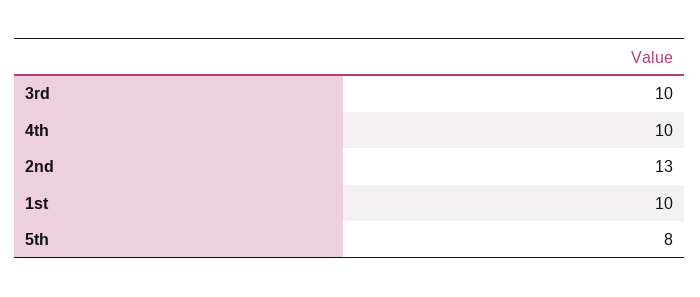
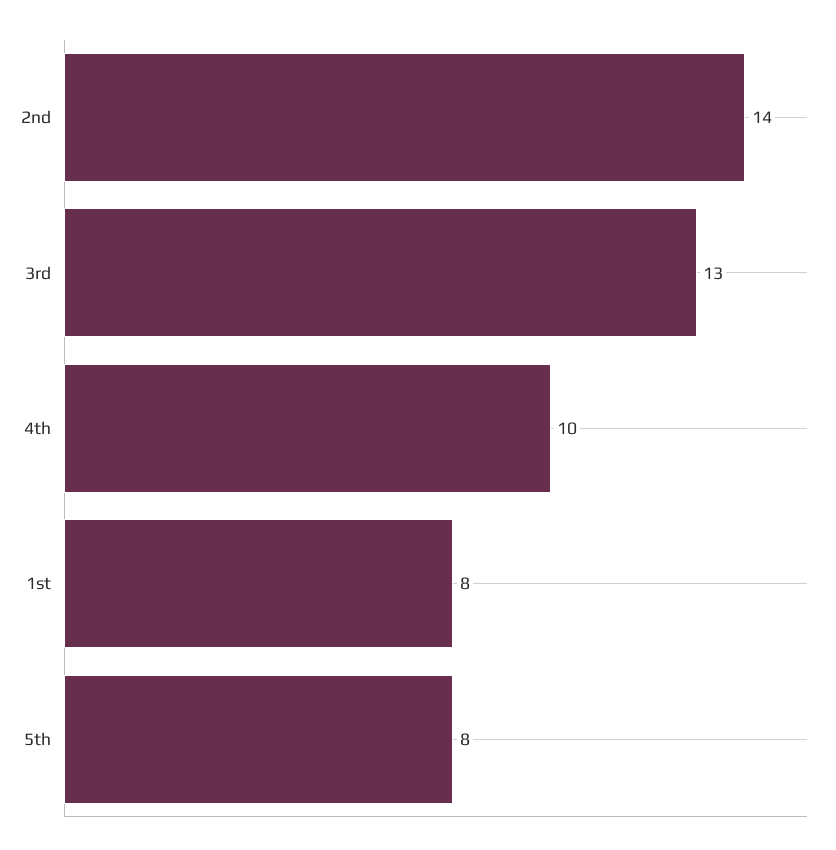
  {
-   "3rd": 10,
+   "3rd": 13,
    "4th": 10,
-   "2nd": 13,
+   "2nd": 14,
-   "1st": 10,
+   "1st": 8,
    "5th": 8
  }

